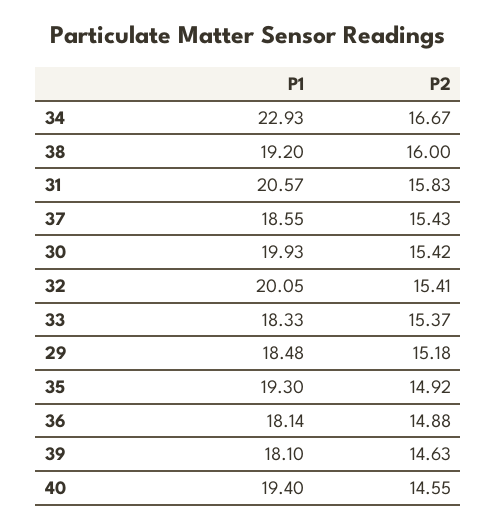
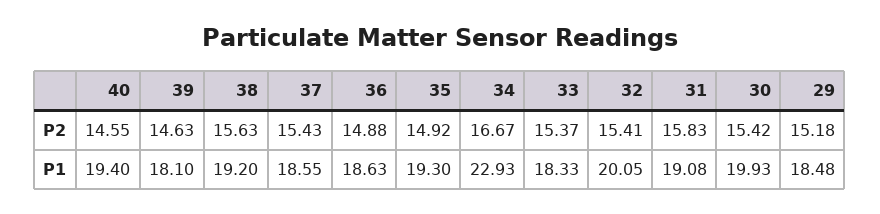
  {
    "P1": {
      "34": 22.93,
      "38": 19.2,
-     "31": 20.57,
+     "31": 19.08,
      "37": 18.55,
      "30": 19.93,
      "32": 20.05,
      "33": 18.33,
      "29": 18.48,
      "35": 19.3,
-     "36": 18.14,
+     "36": 18.63,
      "39": 18.1,
      "40": 19.4
    },
    "P2": {
      "34": 16.67,
-     "38": 16,
+     "38": 15.63,
      "31": 15.83,
      "37": 15.43,
      "30": 15.42,
      "32": 15.41,
      "33": 15.37,
      "29": 15.18,
      "35": 14.92,
      "36": 14.88,
      "39": 14.63,
      "40": 14.55
    }
  }

